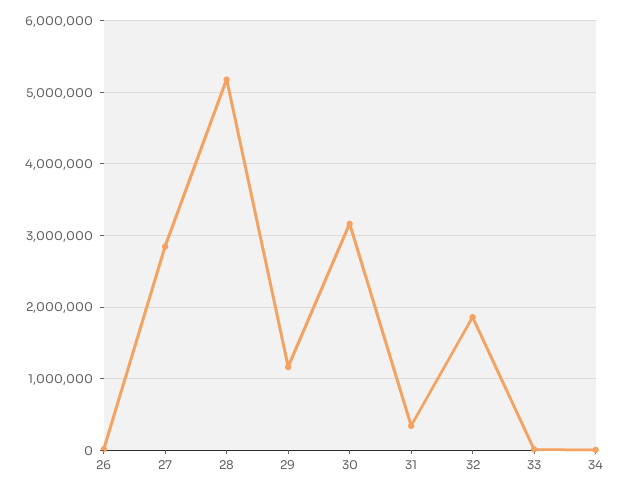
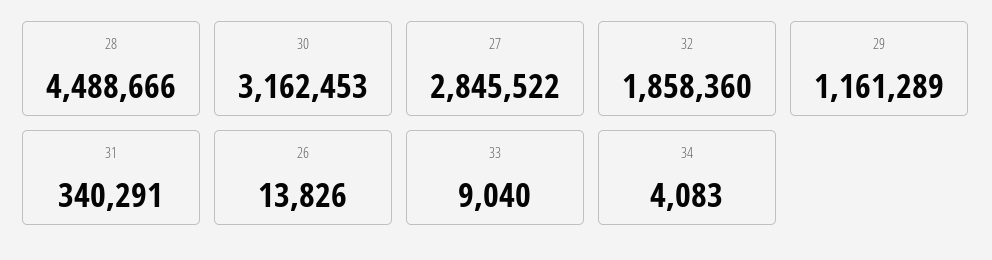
  {
    "26": 13826,
    "27": 2845522,
-   "28": 5200000,
+   "28": 4488666,
    "29": 1161289,
    "30": 3162453,
    "31": 340291,
    "32": 1858360,
    "33": 9040,
    "34": 4083
  }

